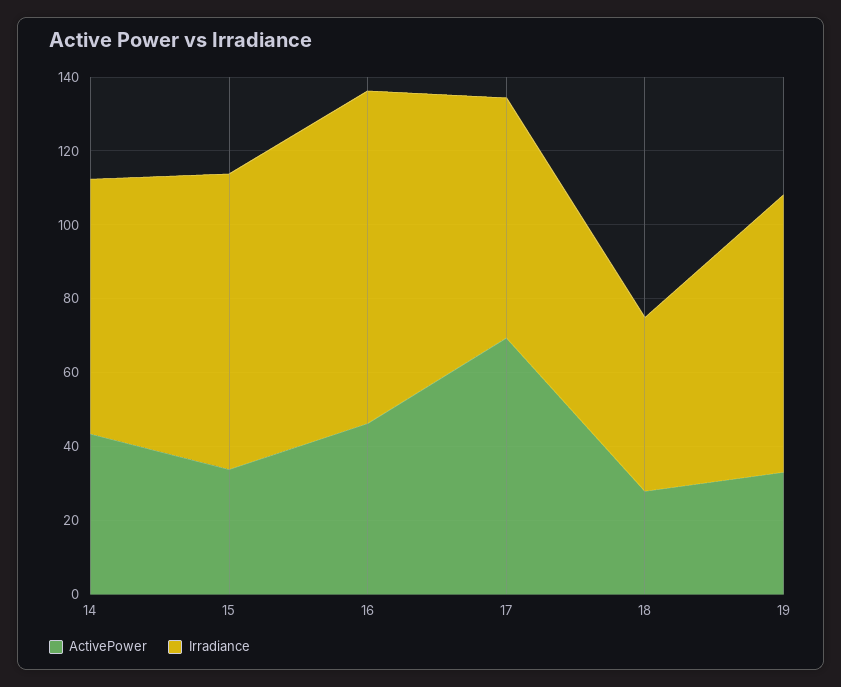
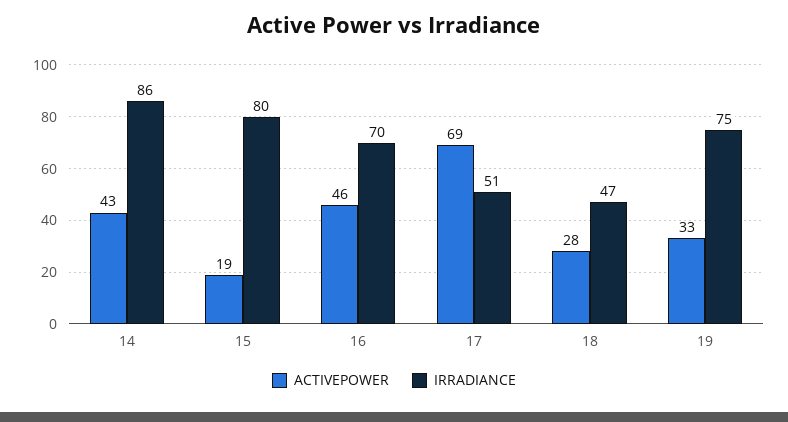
  {
    "ActivePower": {
      "14": 43,
-     "15": 35,
+     "15": 19,
      "16": 46,
      "17": 69,
      "18": 28,
      "19": 33
    },
    "Irradiance": {
-     "14": 70,
+     "14": 86,
      "15": 80,
-     "16": 90,
+     "16": 70,
-     "17": 65,
+     "17": 51,
      "18": 47,
      "19": 75
    }
  }

